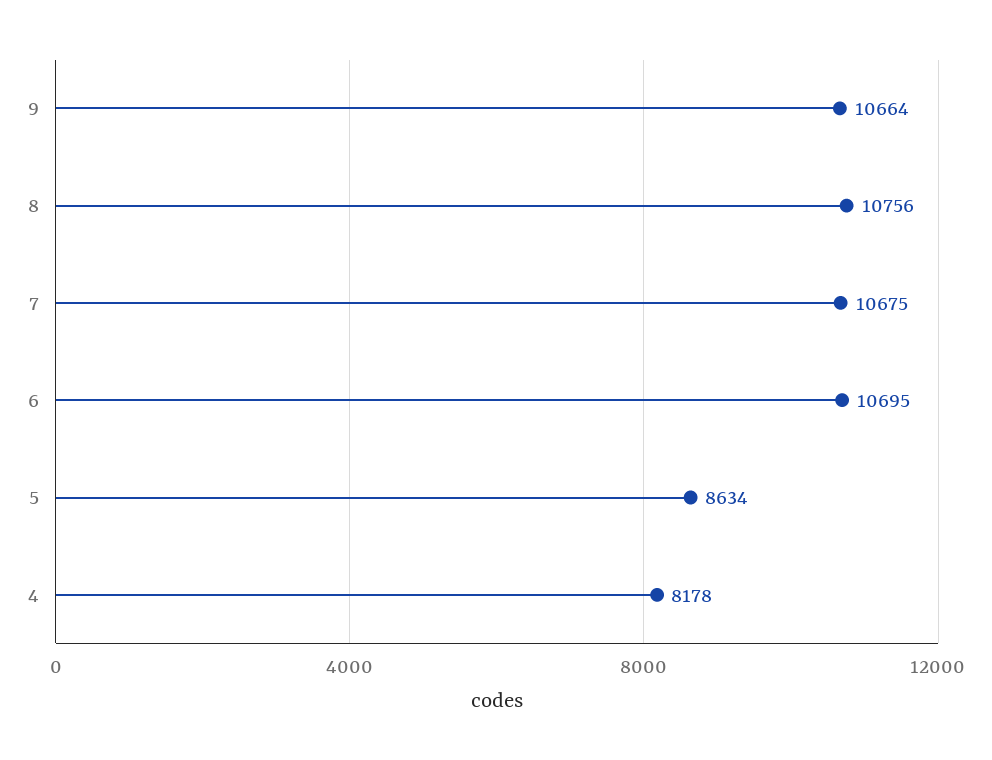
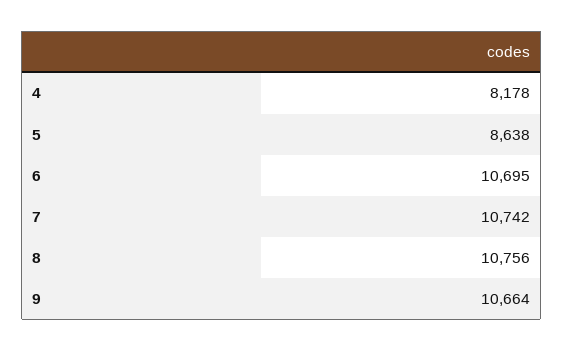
  {
    "9": 10664,
    "8": 10756,
-   "7": 10675,
+   "7": 10742,
    "6": 10695,
-   "5": 8634,
+   "5": 8638,
    "4": 8178
  }

